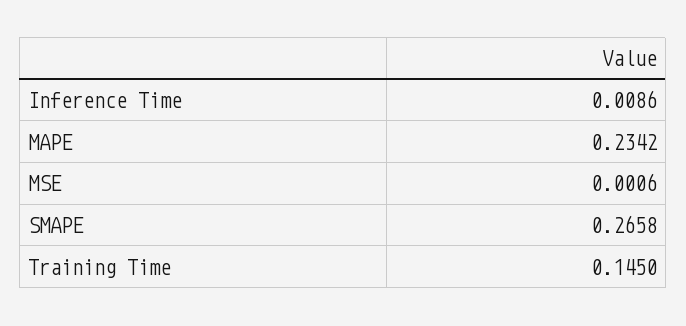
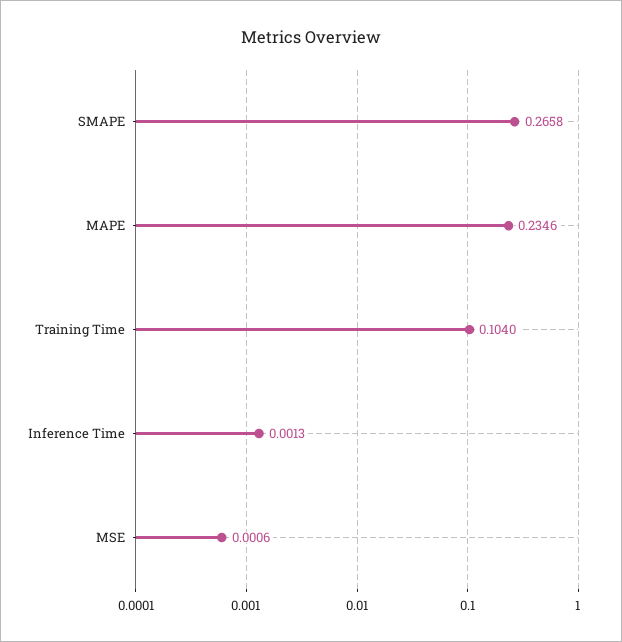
  {
-   "Inference Time": 0.0086,
+   "Inference Time": 0.0013,
-   "MAPE": 0.2342,
+   "MAPE": 0.2346,
    "MSE": 0.0006,
    "SMAPE": 0.2658,
-   "Training Time": 0.145
+   "Training Time": 0.104
  }

